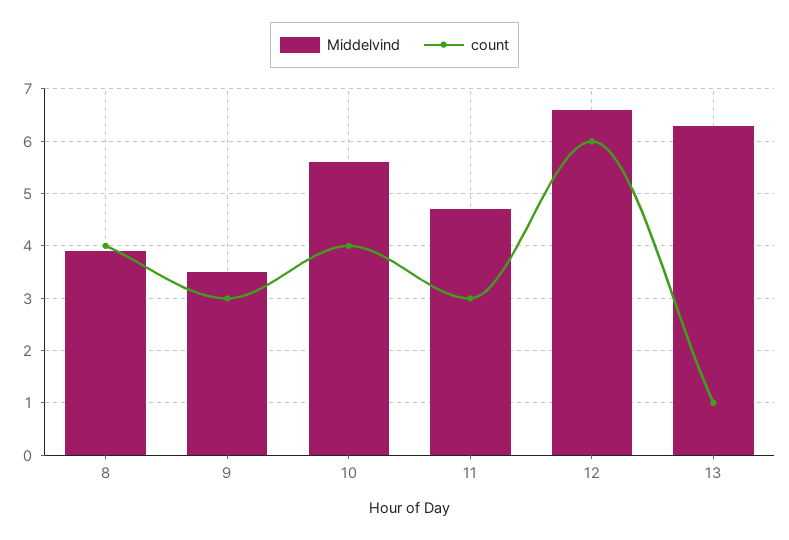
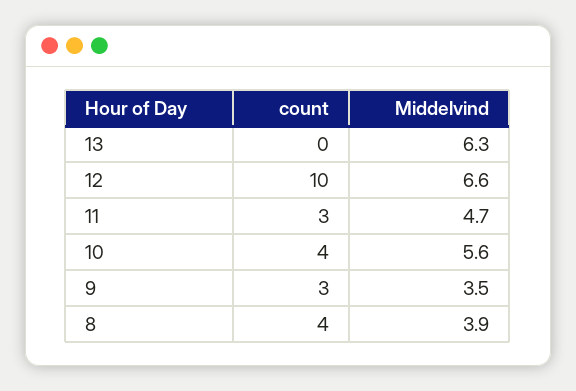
  {
    "Middelvind": {
      "8": 3.9,
      "9": 3.5,
      "10": 5.6,
      "11": 4.7,
      "12": 6.6,
      "13": 6.3
    },
    "count": {
      "8": 4,
      "9": 3,
      "10": 4,
      "11": 3,
-     "12": 6,
+     "12": 10,
-     "13": 1
+     "13": 0
    }
  }

